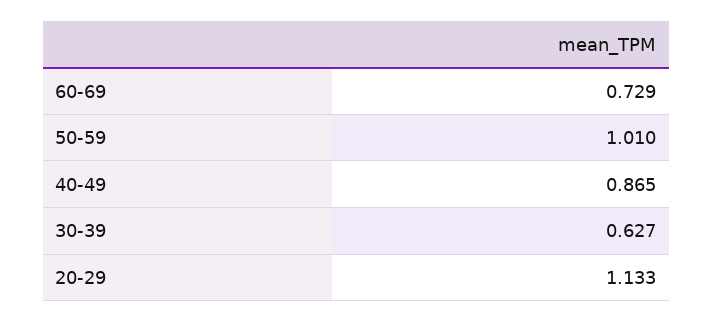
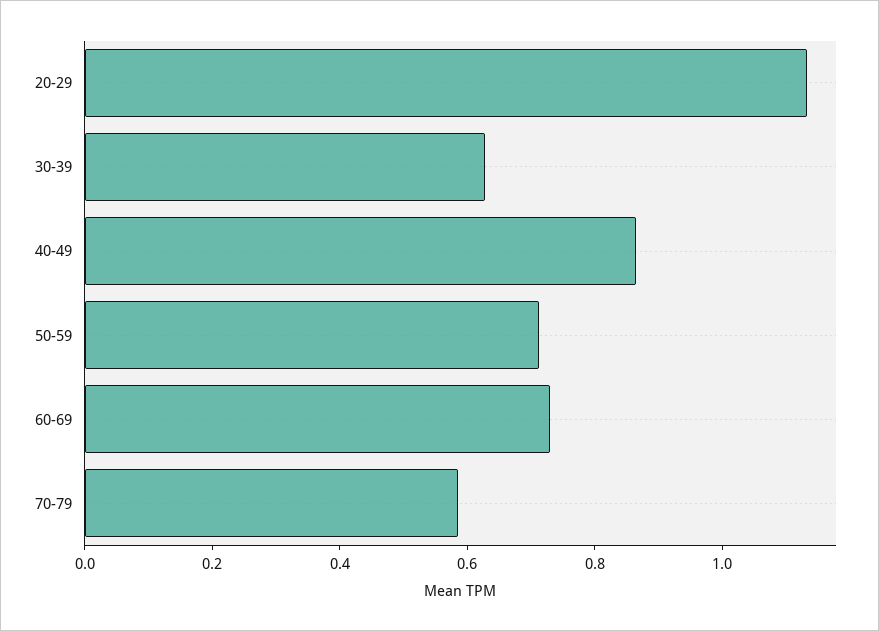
  {
    "60-69": 0.729,
-   "50-59": 1.01,
+   "50-59": 0.7,
    "40-49": 0.865,
    "30-39": 0.627,
-   "20-29": 1.133
+   "20-29": 1.133,
+   "70-79": 0.6
  }

